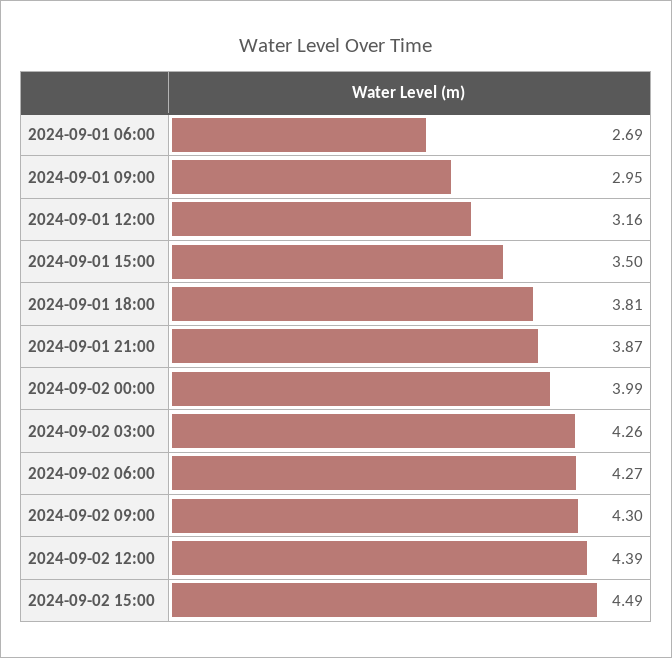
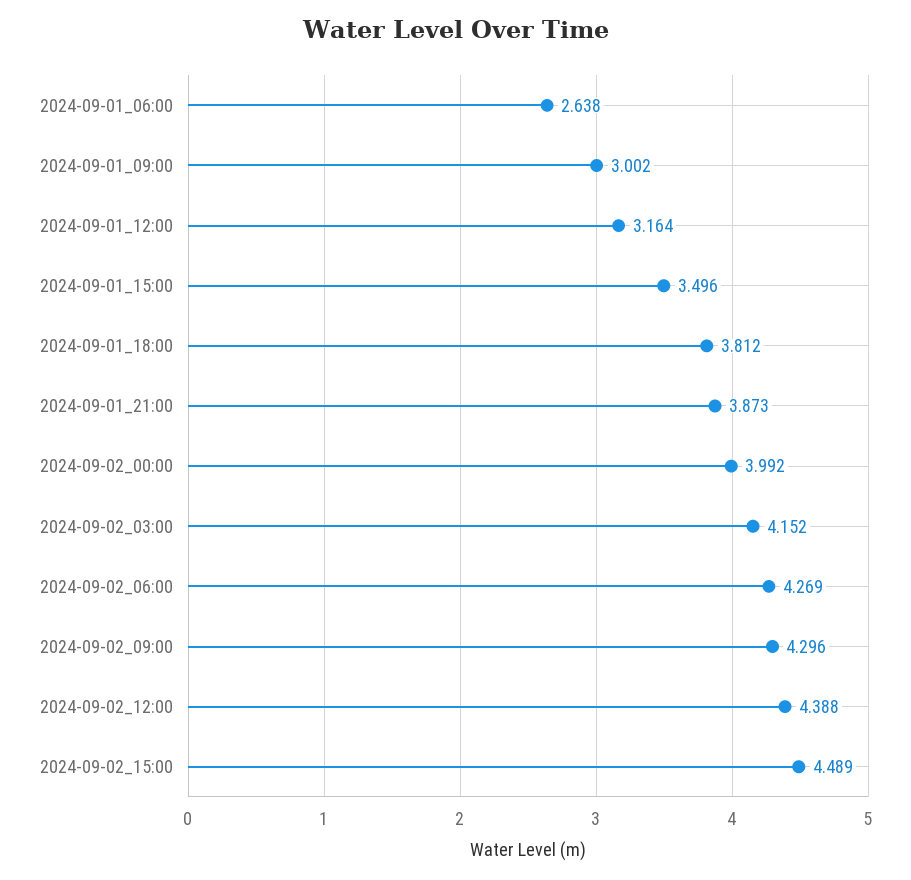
  {
-   "2024-09-01 06:00": 2.69,
+   "2024-09-01 06:00": 2.638,
-   "2024-09-01 09:00": 2.95,
+   "2024-09-01 09:00": 3.002,
    "2024-09-01 12:00": 3.164,
    "2024-09-01 15:00": 3.496,
    "2024-09-01 18:00": 3.812,
    "2024-09-01 21:00": 3.873,
    "2024-09-02 00:00": 3.992,
-   "2024-09-02 03:00": 4.26,
+   "2024-09-02 03:00": 4.152,
    "2024-09-02 06:00": 4.269,
    "2024-09-02 09:00": 4.296,
    "2024-09-02 12:00": 4.388,
    "2024-09-02 15:00": 4.489
  }

